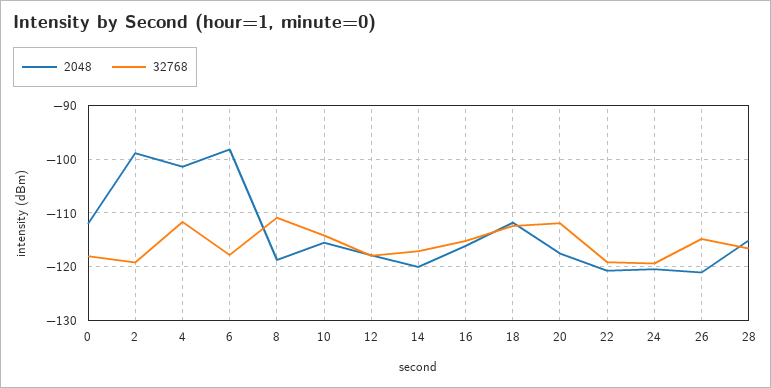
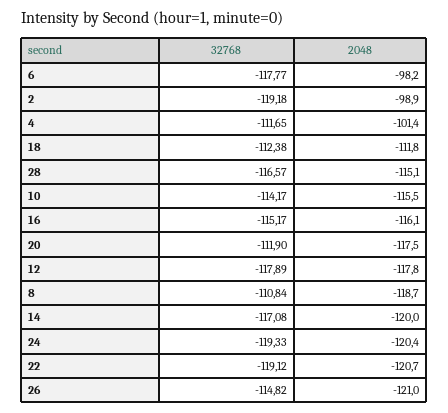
  {
    "2048": {
-     "0": -112,
      "2": -98.9,
      "4": -101.4,
      "6": -98.2,
      "8": -118.7,
      "10": -115.5,
      "12": -117.8,
      "14": -120,
      "16": -116.1,
      "18": -111.8,
      "20": -117.5,
      "22": -120.7,
      "24": -120.4,
      "26": -121,
      "28": -115.1
    },
    "32768": {
-     "0": -118,
      "2": -119.18,
      "4": -111.65,
      "6": -117.77,
      "8": -110.84,
      "10": -114.17,
      "12": -117.89,
      "14": -117.08,
      "16": -115.17,
      "18": -112.38,
      "20": -111.9,
      "22": -119.12,
      "24": -119.33,
      "26": -114.82,
      "28": -116.57
    }
  }

